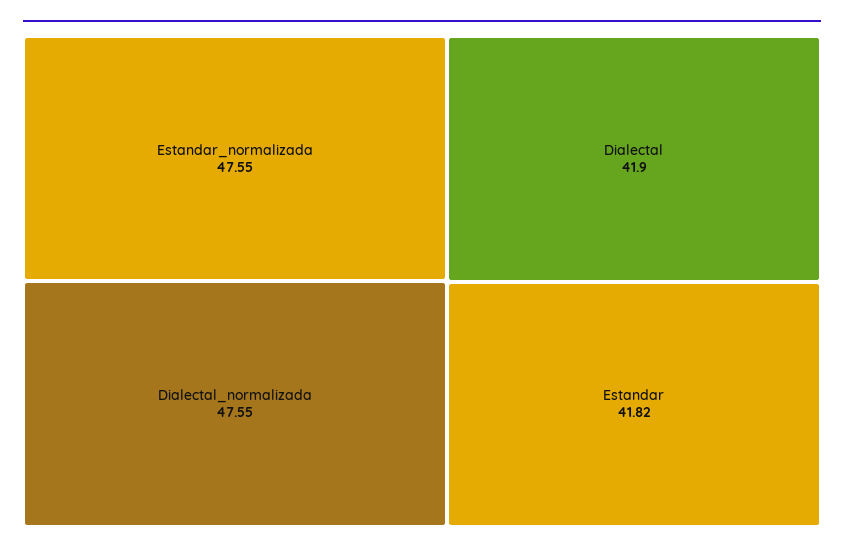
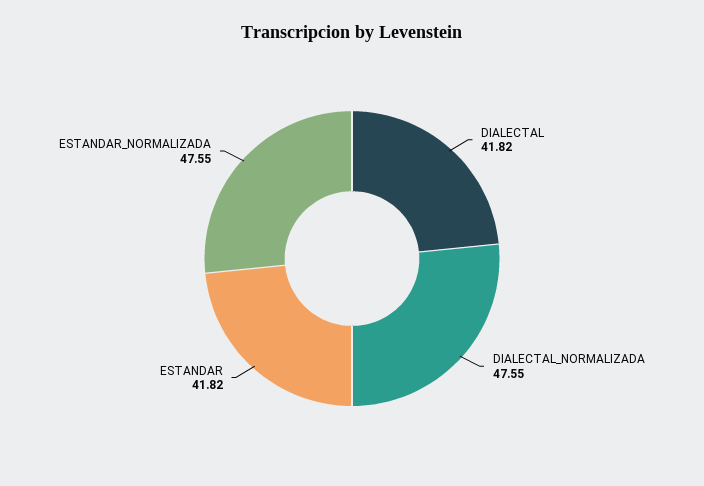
  {
    "Estandar_normalizada": 47.55,
    "Dialectal_normalizada": 47.55,
-   "Dialectal": 41.9,
+   "Dialectal": 41.82,
    "Estandar": 41.82
  }

